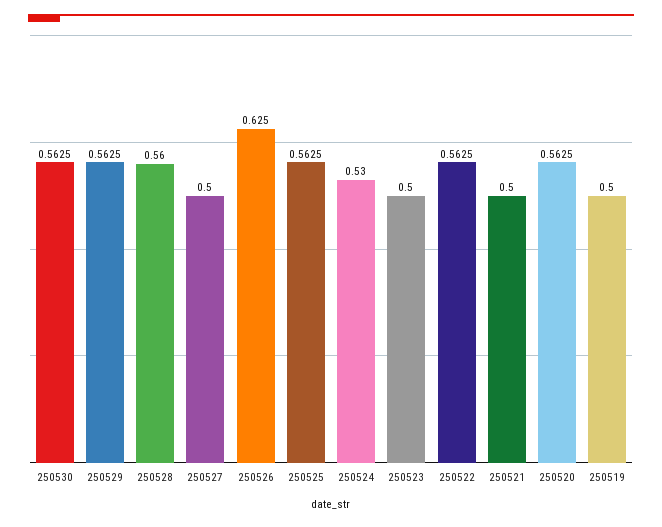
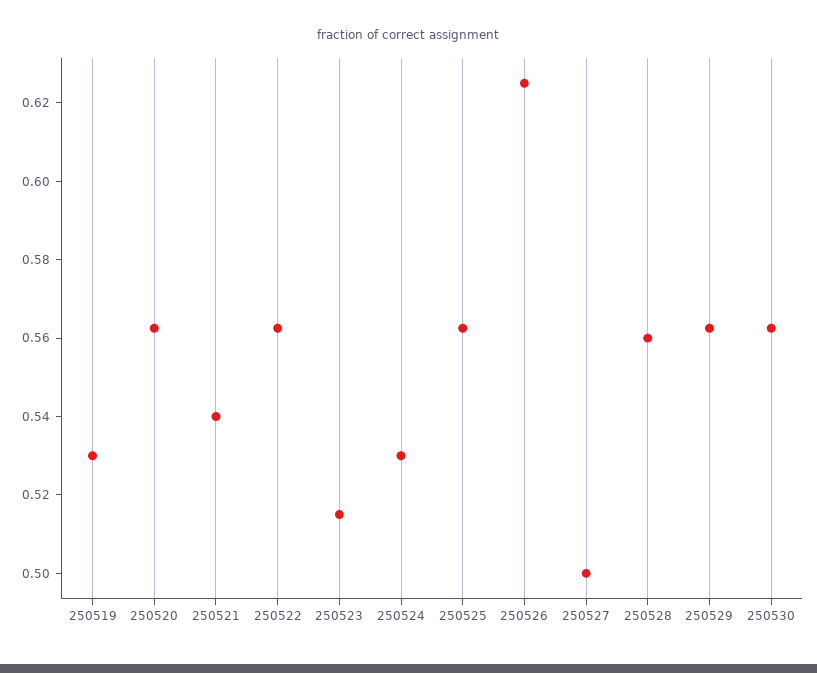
  {
    "250530": 0.5625,
    "250529": 0.5625,
    "250528": 0.56,
    "250527": 0.5,
    "250526": 0.625,
    "250525": 0.5625,
    "250524": 0.53,
-   "250523": 0.5,
+   "250523": 0.515,
    "250522": 0.5625,
-   "250521": 0.5,
+   "250521": 0.54,
    "250520": 0.5625,
-   "250519": 0.5
+   "250519": 0.53
  }

